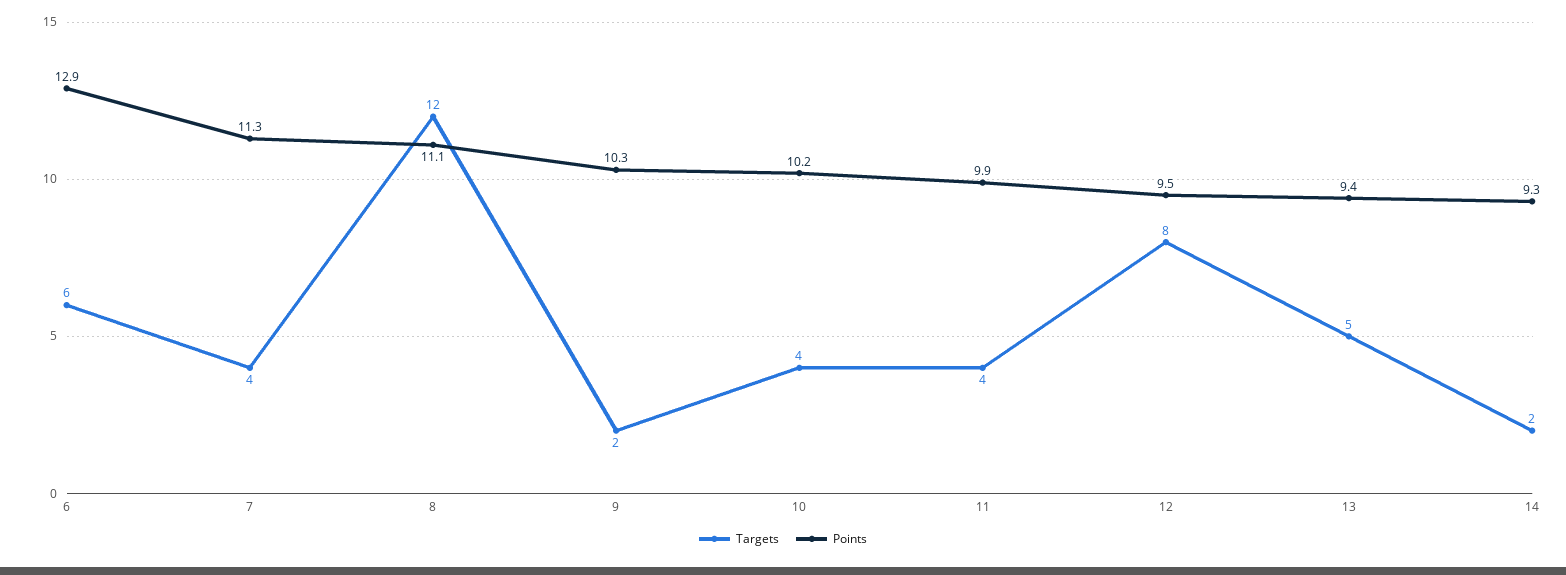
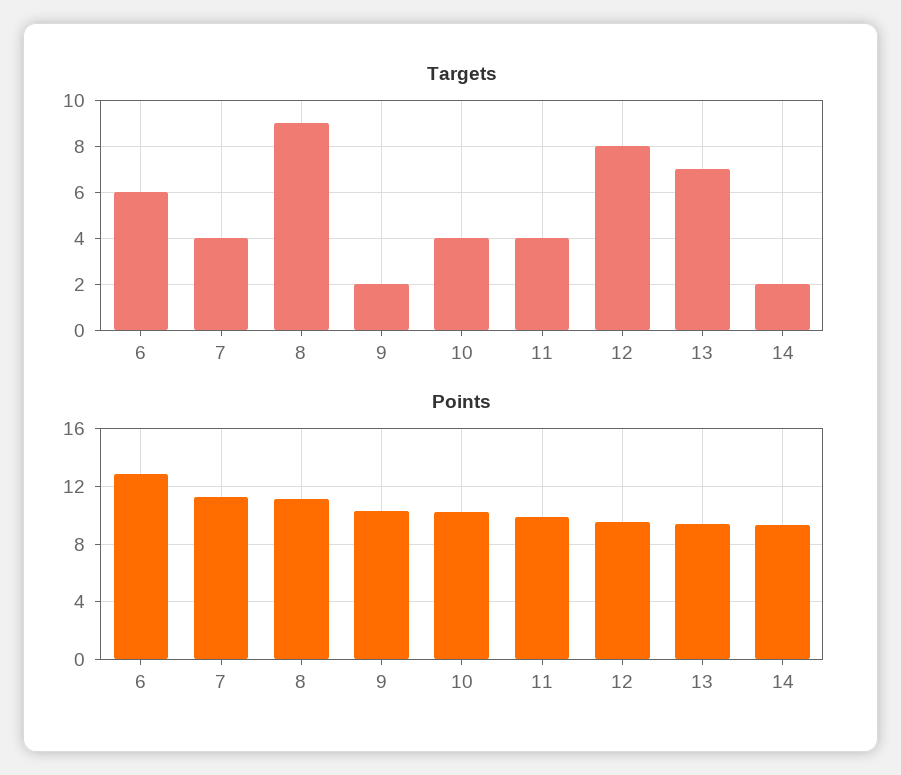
  {
    "Targets": {
      "6": 6,
      "7": 4,
-     "8": 12,
+     "8": 9,
      "9": 2,
      "10": 4,
      "11": 4,
      "12": 8,
-     "13": 5,
+     "13": 7,
      "14": 2
    },
    "Points": {
      "6": 12.9,
      "7": 11.3,
      "8": 11.1,
      "9": 10.3,
      "10": 10.2,
      "11": 9.9,
      "12": 9.5,
      "13": 9.4,
      "14": 9.3
    }
  }

